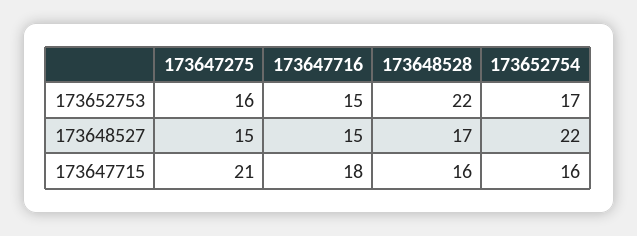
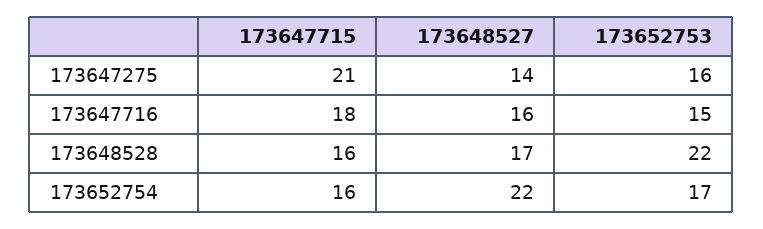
  {
    "173647275": {
      "173652753": 16,
-     "173648527": 15,
+     "173648527": 14,
      "173647715": 21
    },
    "173647716": {
      "173652753": 15,
-     "173648527": 15,
+     "173648527": 16,
      "173647715": 18
    },
    "173648528": {
      "173652753": 22,
      "173648527": 17,
      "173647715": 16
    },
    "173652754": {
      "173652753": 17,
      "173648527": 22,
      "173647715": 16
    }
  }

